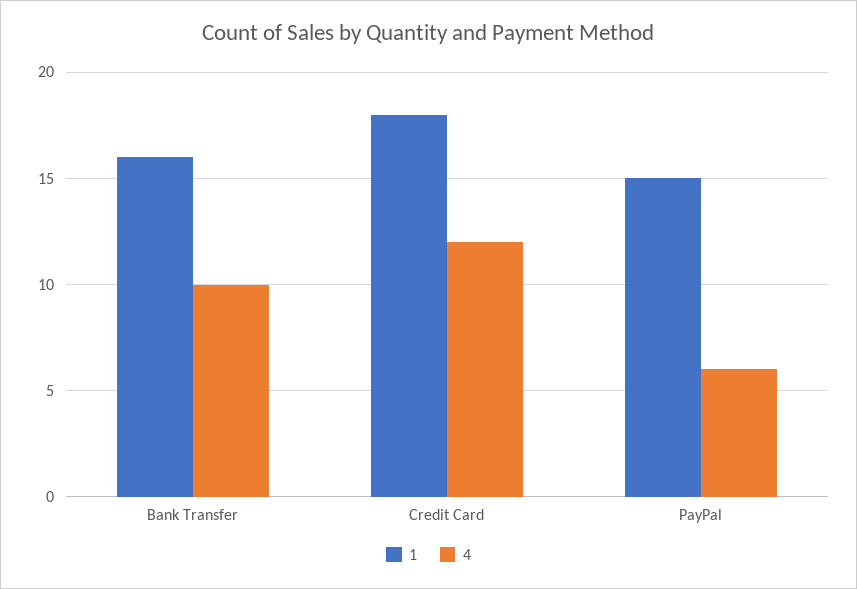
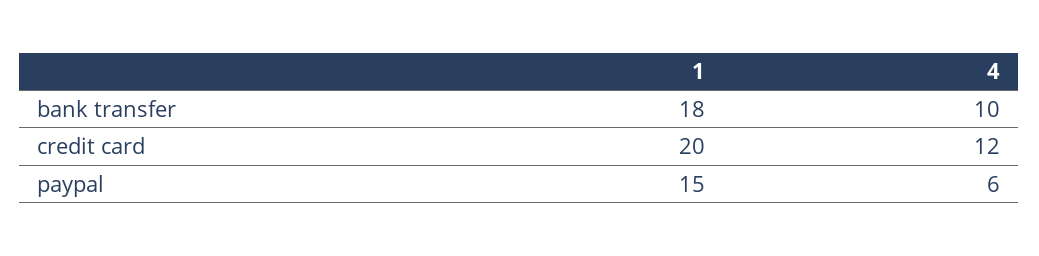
  {
    "1": {
-     "Bank Transfer": 16,
+     "Bank Transfer": 18,
-     "Credit Card": 18,
+     "Credit Card": 20,
      "PayPal": 15
    },
    "4": {
      "Bank Transfer": 10,
      "Credit Card": 12,
      "PayPal": 6
    }
  }

